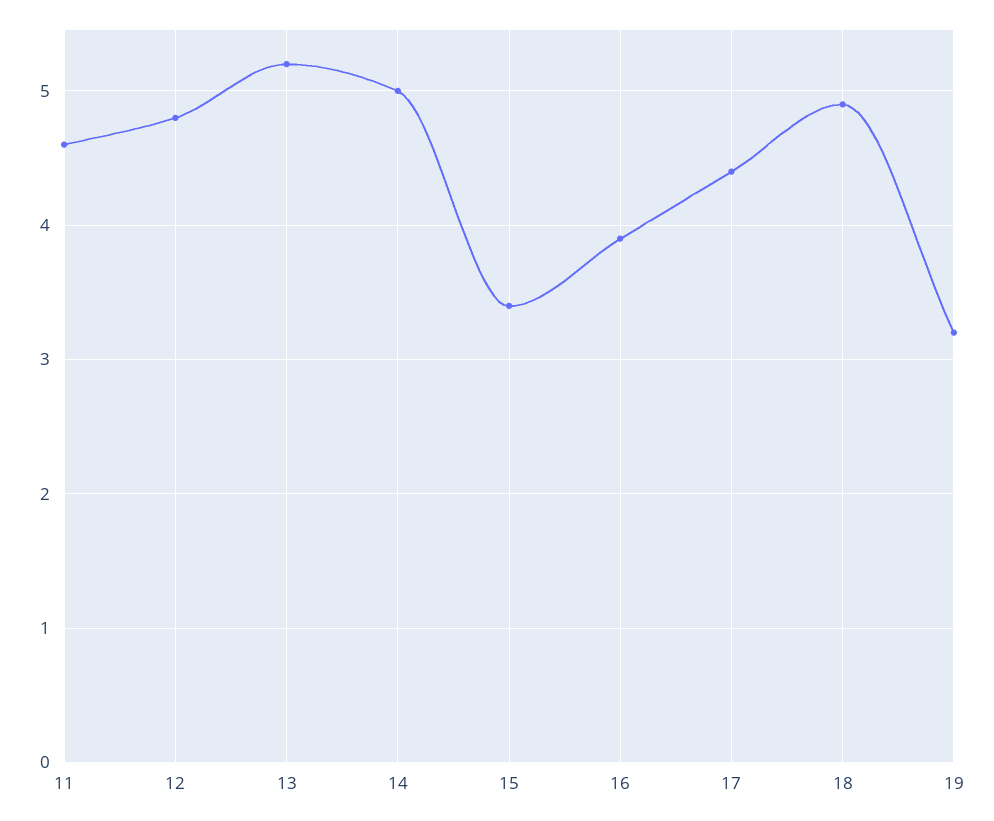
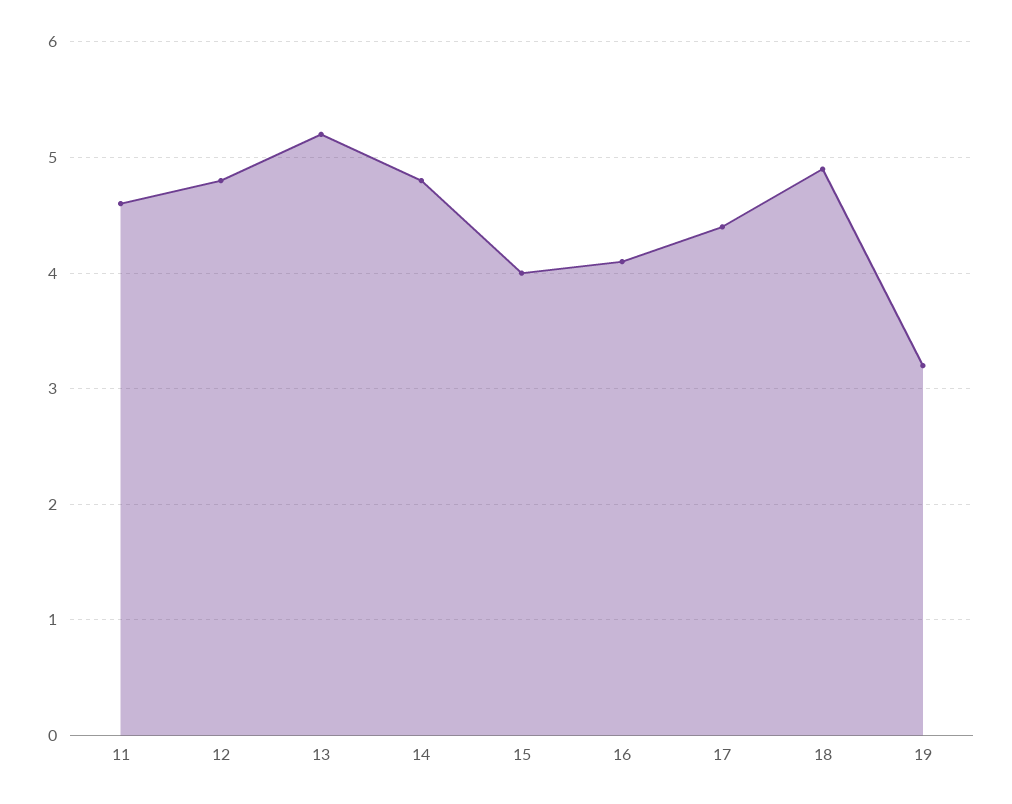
  {
    "11": 4.6,
    "12": 4.8,
    "13": 5.2,
-   "14": 5,
+   "14": 4.8,
-   "15": 3.4,
+   "15": 4,
-   "16": 3.9,
+   "16": 4.1,
    "17": 4.4,
    "18": 4.9,
    "19": 3.2
  }

